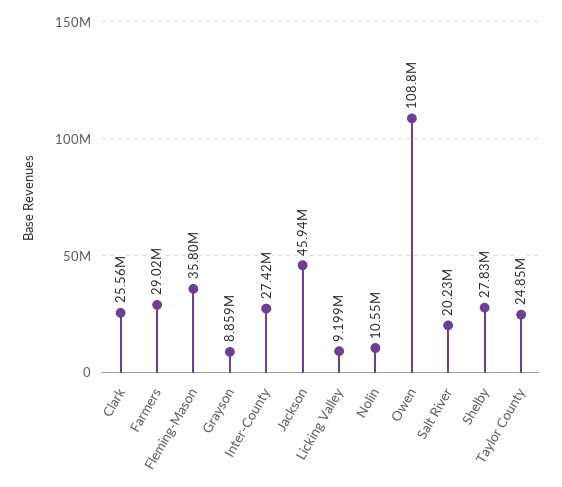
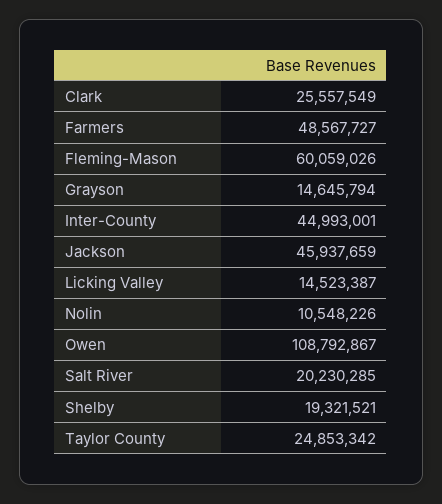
  {
    "Clark": 25557549,
-   "Farmers": 29020000,
+   "Farmers": 48567727,
-   "Fleming-Mason": 35800000,
+   "Fleming-Mason": 60059026,
-   "Grayson": 8859000,
+   "Grayson": 14645794,
-   "Inter-County": 27420000,
+   "Inter-County": 44993001,
    "Jackson": 45937659,
-   "Licking Valley": 9199000,
+   "Licking Valley": 14523387,
    "Nolin": 10548226,
    "Owen": 108792867,
    "Salt River": 20230285,
-   "Shelby": 27830000,
+   "Shelby": 19321521,
    "Taylor County": 24853342
  }

